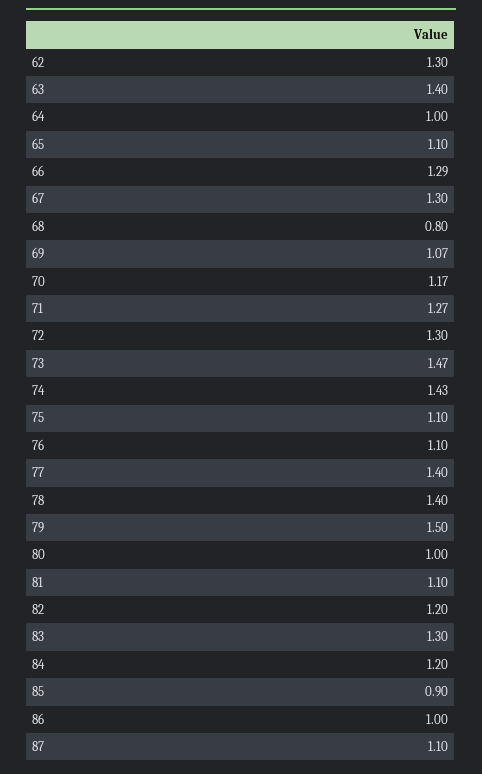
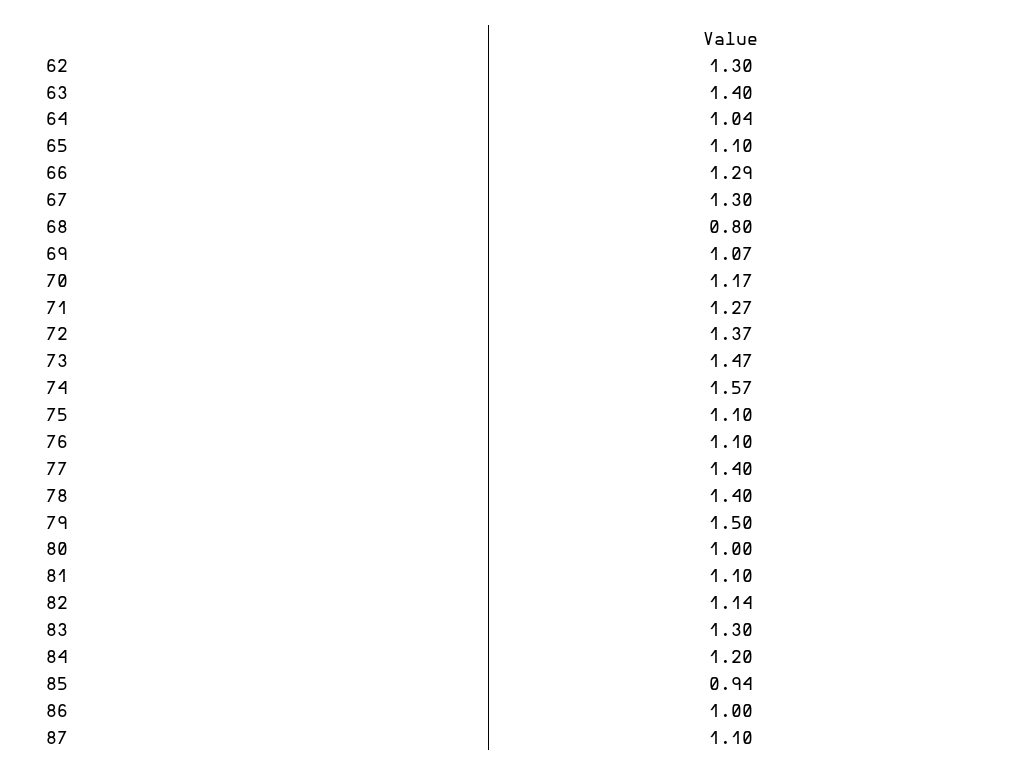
  {
    "62": 1.3,
    "63": 1.4,
-   "64": 1,
+   "64": 1.04,
    "65": 1.1,
    "66": 1.29,
    "67": 1.3,
    "68": 0.8,
    "69": 1.07,
    "70": 1.17,
    "71": 1.27,
-   "72": 1.3,
+   "72": 1.37,
    "73": 1.47,
-   "74": 1.43,
+   "74": 1.57,
    "75": 1.1,
    "76": 1.1,
    "77": 1.4,
    "78": 1.4,
    "79": 1.5,
    "80": 1,
    "81": 1.1,
-   "82": 1.2,
+   "82": 1.14,
    "83": 1.3,
    "84": 1.2,
-   "85": 0.9,
+   "85": 0.94,
    "86": 1,
    "87": 1.1
  }

